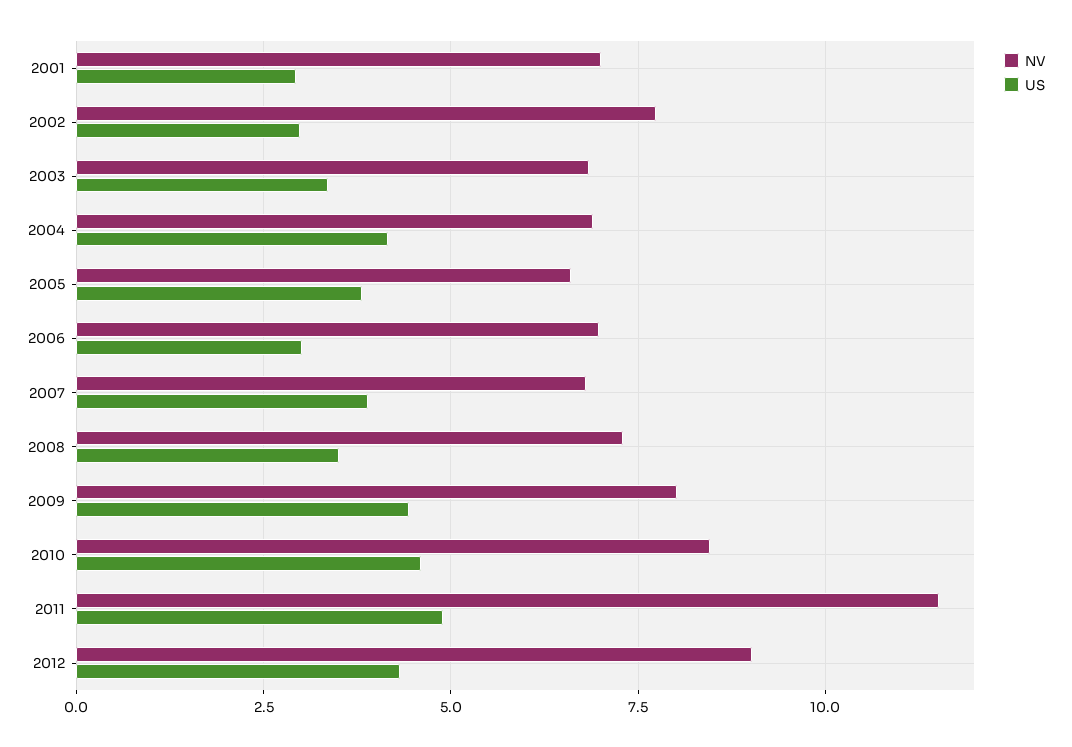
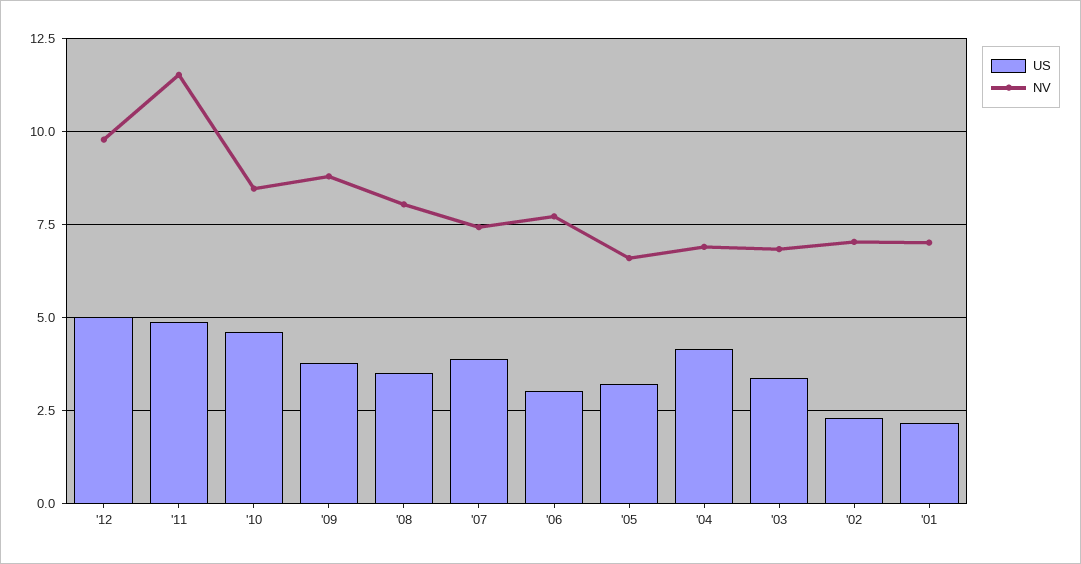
  {
    "NV": {
      "2001": 7,
-     "2002": 7.75,
+     "2002": 7,
      "2003": 6.75,
      "2004": 7,
      "2005": 6.5,
-     "2006": 7,
+     "2006": 7.75,
-     "2007": 6.75,
+     "2007": 7.5,
-     "2008": 7.25,
+     "2008": 8,
-     "2009": 8,
+     "2009": 8.75,
      "2010": 8.5,
      "2011": 11.5,
-     "2012": 9
+     "2012": 9.75
    },
    "US": {
-     "2001": 3,
+     "2001": 2.25,
-     "2002": 3,
+     "2002": 2.25,
      "2003": 3.25,
      "2004": 4.25,
-     "2005": 3.75,
+     "2005": 3.25,
      "2006": 3,
      "2007": 4,
      "2008": 3.5,
-     "2009": 4.5,
+     "2009": 3.75,
      "2010": 4.5,
      "2011": 5,
-     "2012": 4.25
+     "2012": 5
    }
  }

